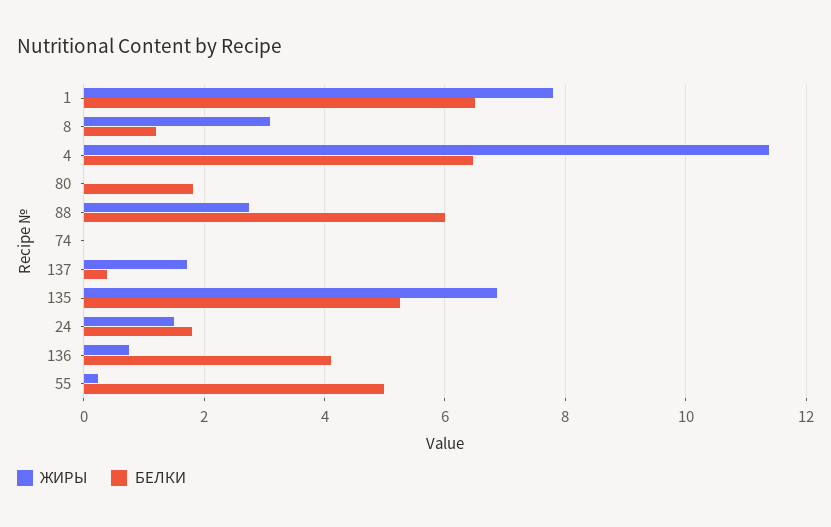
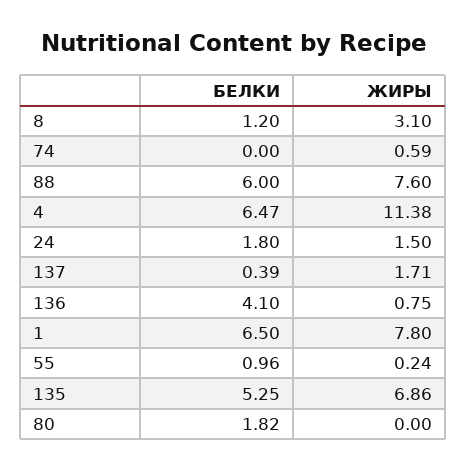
  {
    "ЖИРЫ": {
      "1": 7.8,
      "8": 3.1,
      "4": 11.38,
      "80": 0,
-     "88": 2.8,
+     "88": 7.6,
-     "74": 0,
+     "74": 0.59,
      "137": 1.71,
      "135": 6.86,
      "24": 1.5,
      "136": 0.75,
      "55": 0.24
    },
    "БЕЛКИ": {
      "1": 6.5,
      "8": 1.2,
      "4": 6.47,
      "80": 1.82,
      "88": 6,
      "74": 0,
      "137": 0.39,
      "135": 5.25,
      "24": 1.8,
      "136": 4.1,
-     "55": 5
+     "55": 0.96
    }
  }

